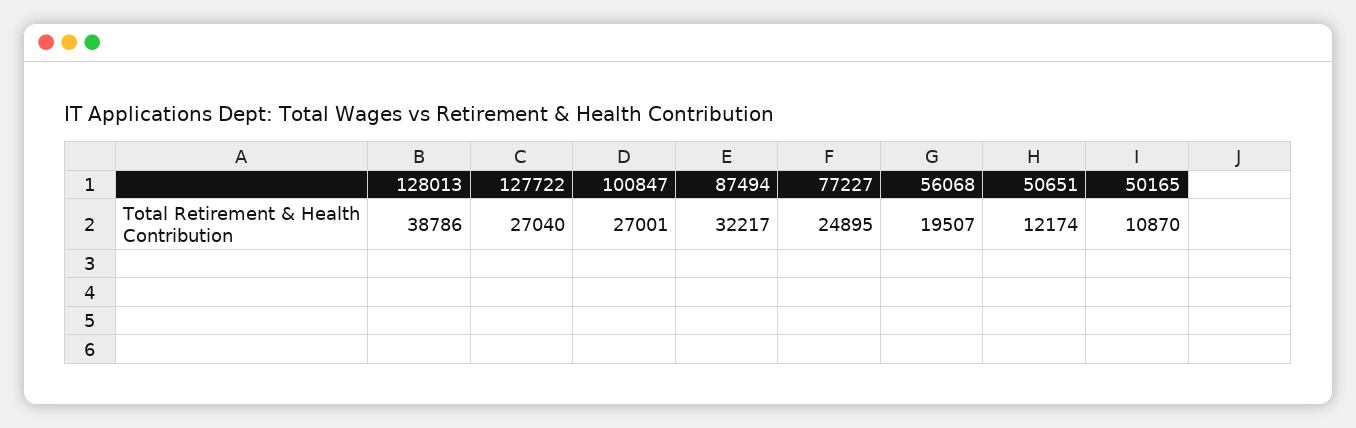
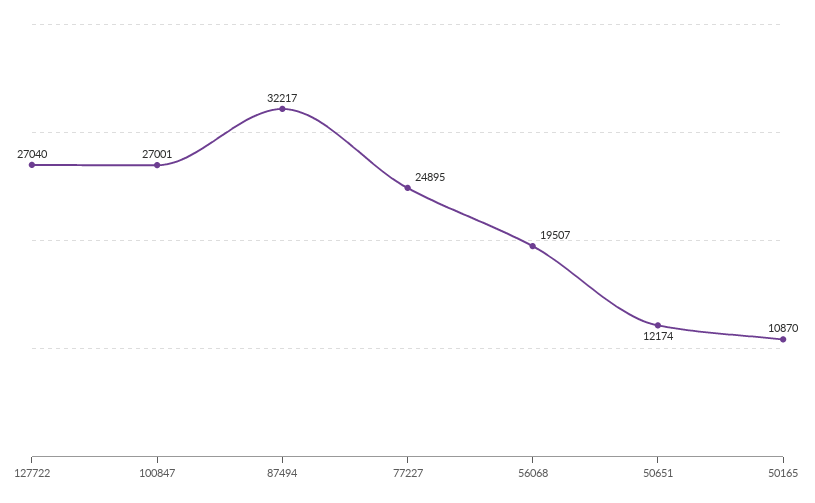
  {
-   "128013": 38786,
    "127722": 27040,
    "100847": 27001,
    "87494": 32217,
    "77227": 24895,
    "56068": 19507,
    "50651": 12174,
    "50165": 10870
  }

